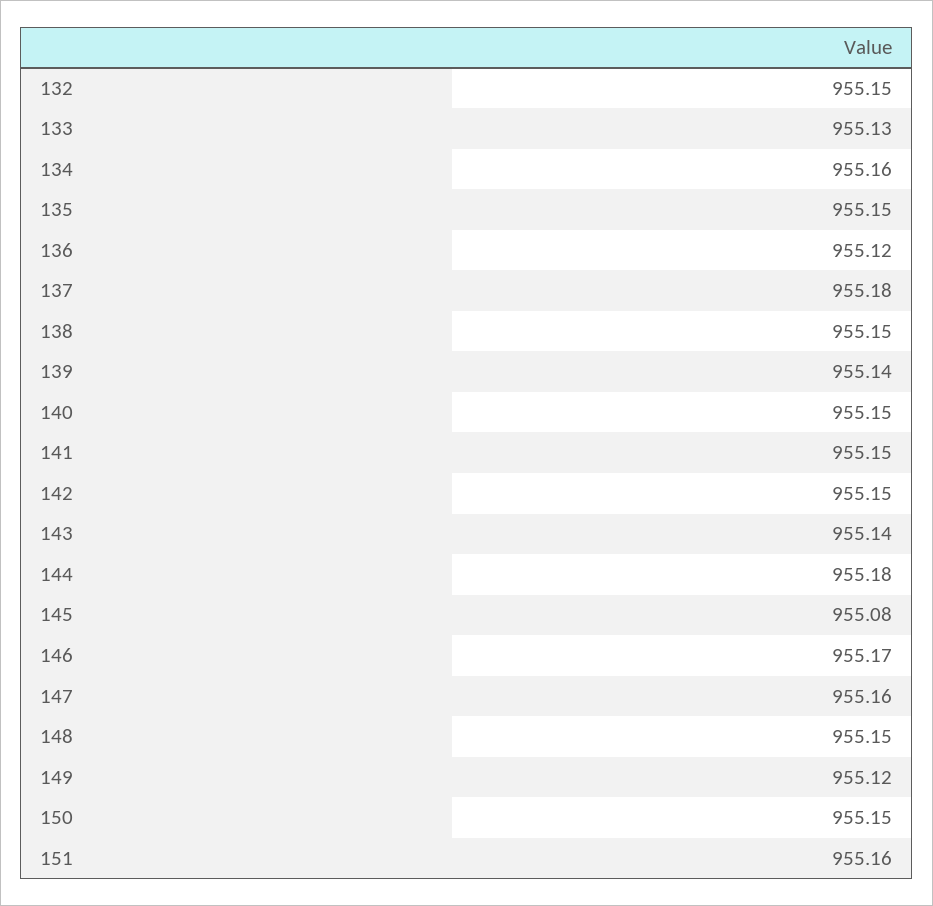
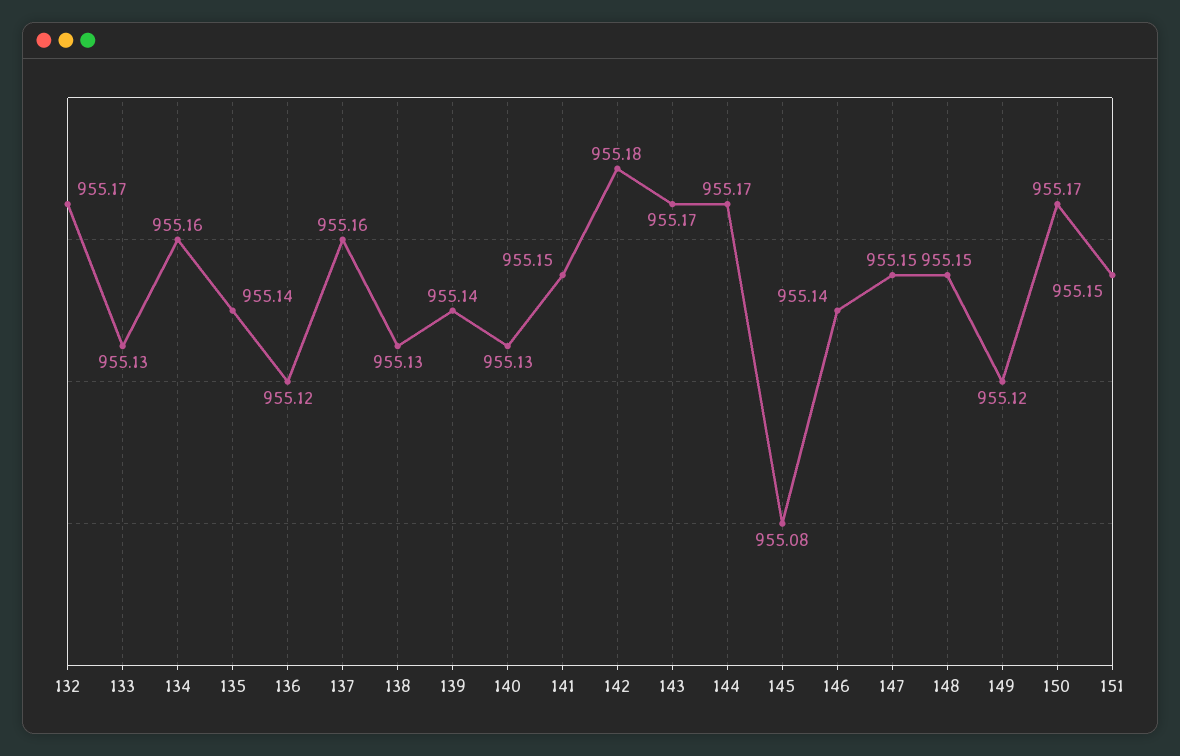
  {
-   "132": 955.15,
+   "132": 955.17,
    "133": 955.13,
    "134": 955.16,
-   "135": 955.15,
+   "135": 955.14,
    "136": 955.12,
-   "137": 955.18,
+   "137": 955.16,
-   "138": 955.15,
+   "138": 955.13,
    "139": 955.14,
-   "140": 955.15,
+   "140": 955.13,
    "141": 955.15,
-   "142": 955.15,
+   "142": 955.18,
-   "143": 955.14,
+   "143": 955.17,
-   "144": 955.18,
+   "144": 955.17,
    "145": 955.08,
-   "146": 955.17,
+   "146": 955.14,
-   "147": 955.16,
+   "147": 955.15,
    "148": 955.15,
    "149": 955.12,
-   "150": 955.15,
+   "150": 955.17,
-   "151": 955.16
+   "151": 955.15
  }

